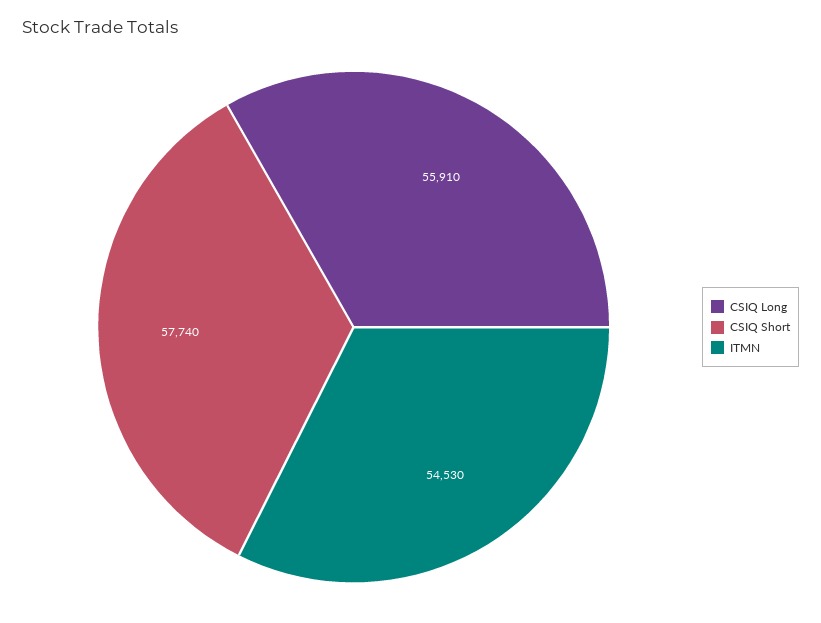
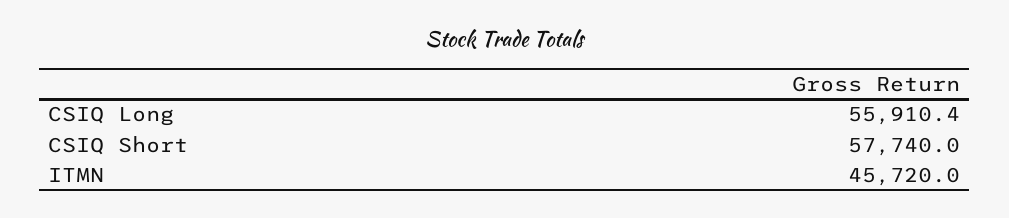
  {
    "CSIQ Long": 55910.4,
    "CSIQ Short": 57740,
-   "ITMN": 54530
+   "ITMN": 45720
  }

